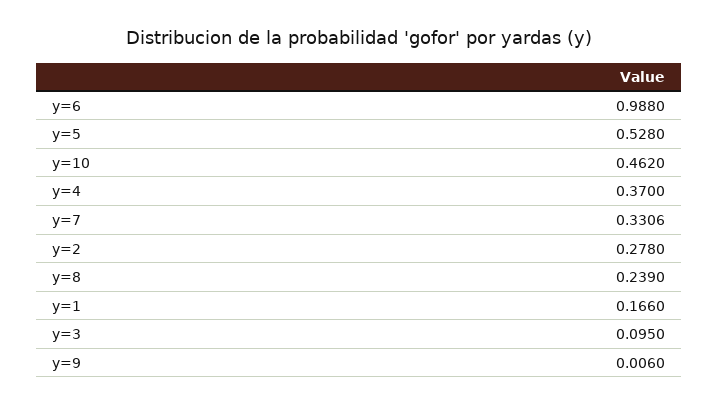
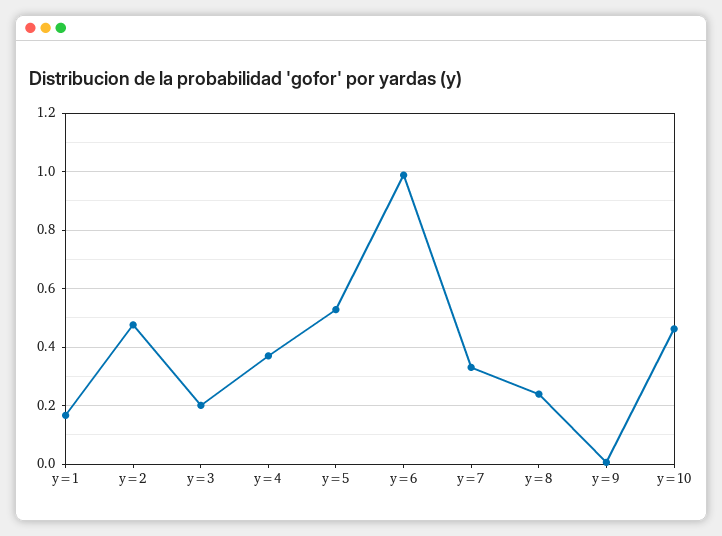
  {
    "y=6": 0.988,
    "y=5": 0.528,
    "y=10": 0.462,
    "y=4": 0.37,
    "y=7": 0.3306,
-   "y=2": 0.278,
+   "y=2": 0.475,
    "y=8": 0.239,
    "y=1": 0.166,
-   "y=3": 0.095,
+   "y=3": 0.2,
    "y=9": 0.006
  }

